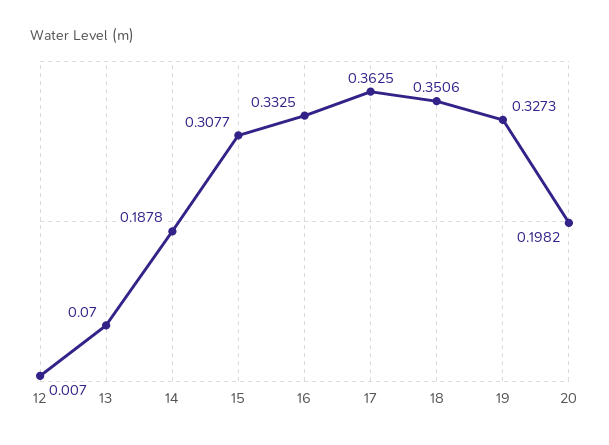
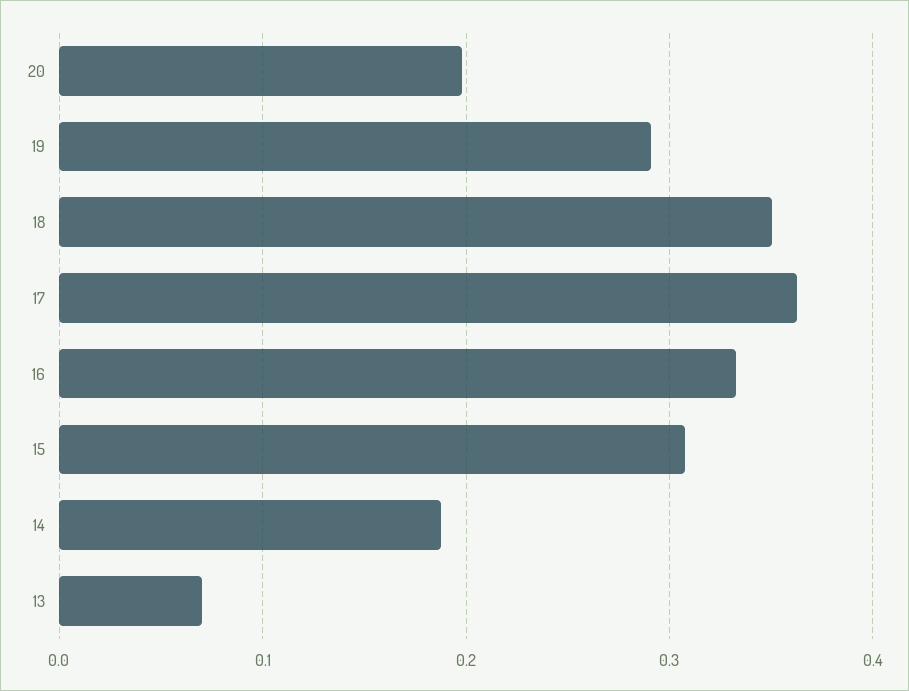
  {
-   "12": 0.007,
    "13": 0.07,
    "14": 0.1878,
    "15": 0.3077,
    "16": 0.3325,
    "17": 0.3625,
    "18": 0.3506,
-   "19": 0.3273,
+   "19": 0.29,
    "20": 0.1982
  }

